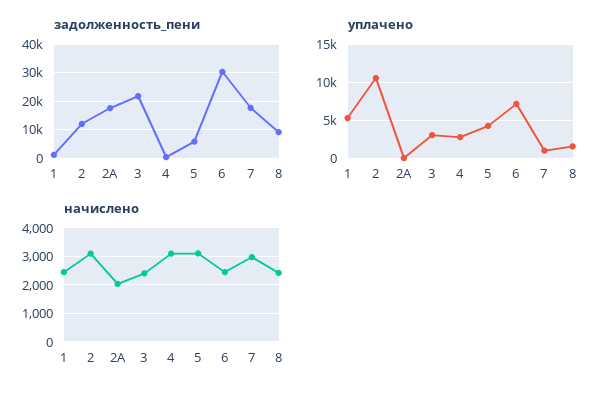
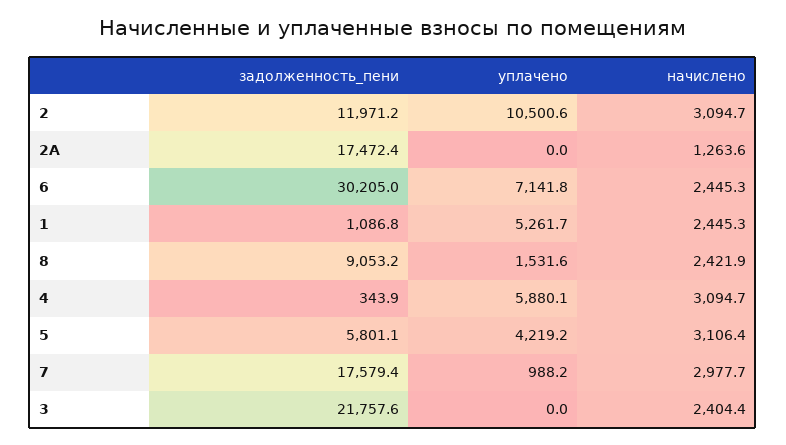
  {
    "задолженность_пени": {
      "1": 1086.8,
      "2": 11971.2,
      "2А": 17472.4,
      "3": 21757.6,
      "4": 343.9,
      "5": 5801.1,
      "6": 30205,
      "7": 17579.4,
      "8": 9053.2
    },
    "уплачено": {
      "1": 5261.7,
      "2": 10500.6,
      "2А": 0,
-     "3": 3000,
+     "3": 0,
-     "4": 3000,
+     "4": 5880.1,
      "5": 4219.2,
      "6": 7141.8,
      "7": 988.2,
      "8": 1531.6
    },
    "начислено": {
      "1": 2445.3,
      "2": 3094.7,
-     "2А": 2000,
+     "2А": 1263.6,
      "3": 2404.4,
      "4": 3094.7,
      "5": 3106.4,
      "6": 2445.3,
      "7": 2977.7,
      "8": 2421.9
    }
  }

